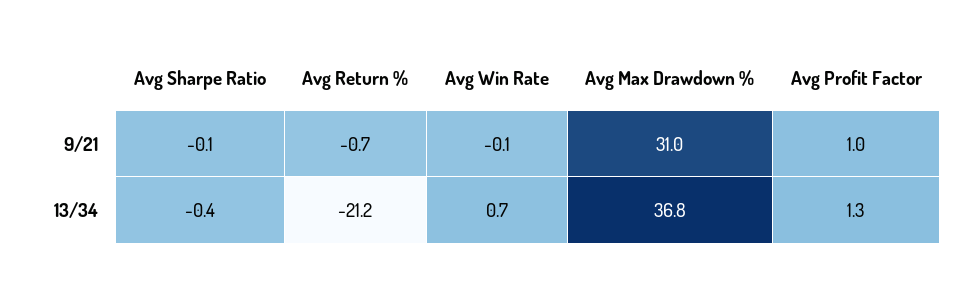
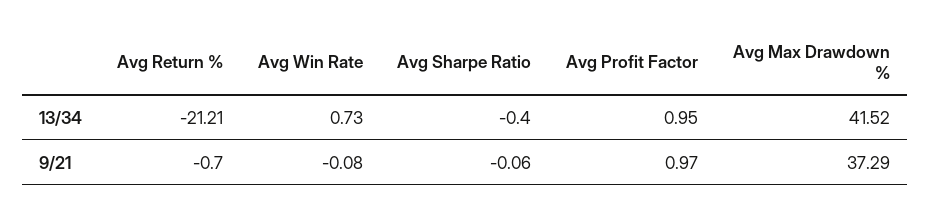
  {
    "Avg Sharpe Ratio": {
      "9/21": -0.06,
      "13/34": -0.4
    },
    "Avg Return %": {
      "9/21": -0.7,
      "13/34": -21.21
    },
    "Avg Win Rate": {
      "9/21": -0.08,
      "13/34": 0.73
    },
    "Avg Max Drawdown %": {
-     "9/21": 31,
+     "9/21": 37.29,
-     "13/34": 36.8
+     "13/34": 41.52
    },
    "Avg Profit Factor": {
      "9/21": 0.97,
-     "13/34": 1.3
+     "13/34": 0.95
    }
  }

